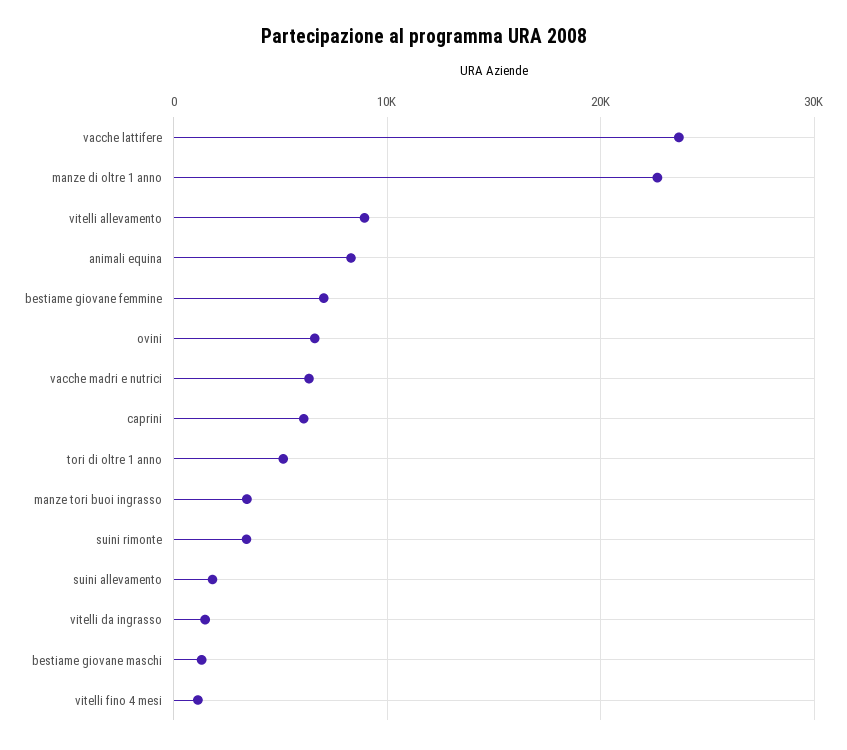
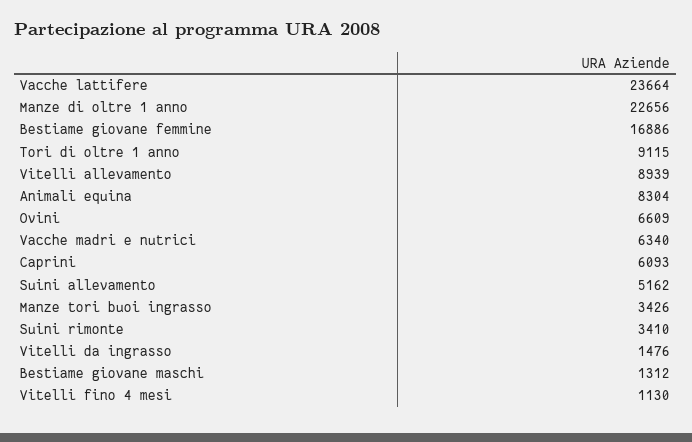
  {
    "vacche lattifere": 23664,
    "manze di oltre 1 anno": 22656,
    "vitelli allevamento": 8939,
    "animali equina": 8304,
-   "bestiame giovane femmine": 7000,
+   "bestiame giovane femmine": 16886,
    "ovini": 6609,
    "vacche madri e nutrici": 6340,
    "caprini": 6093,
-   "tori di oltre 1 anno": 5000,
+   "tori di oltre 1 anno": 9115,
    "manze tori buoi ingrasso": 3426,
    "suini rimonte": 3410,
-   "suini allevamento": 2000,
+   "suini allevamento": 5162,
    "vitelli da ingrasso": 1476,
    "bestiame giovane maschi": 1312,
    "vitelli fino 4 mesi": 1130
  }

